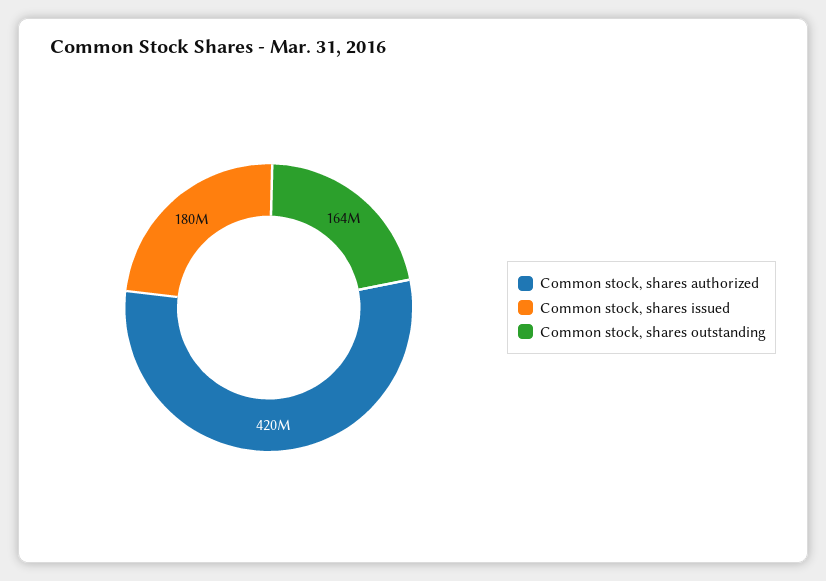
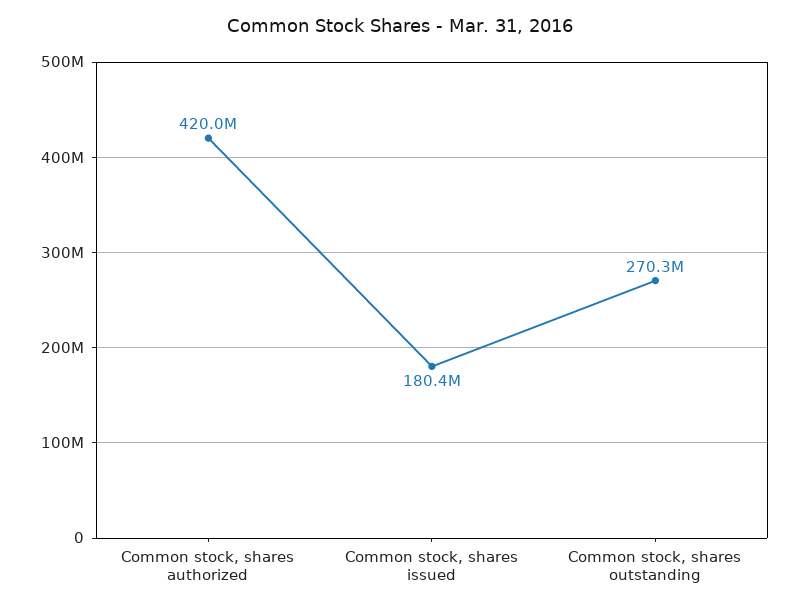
  {
    "Common stock, shares authorized": 420000000,
    "Common stock, shares issued": 180400000,
-   "Common stock, shares outstanding": 164000000
+   "Common stock, shares outstanding": 270300000
  }

